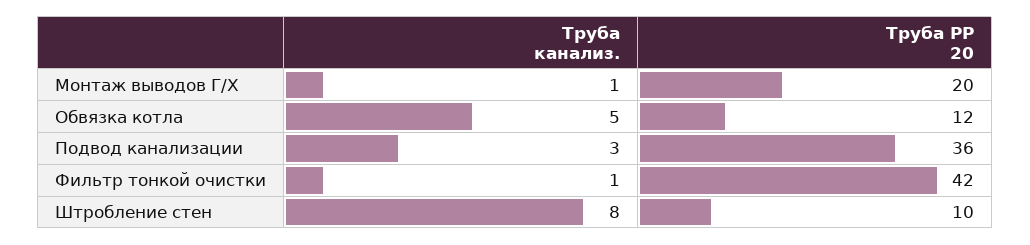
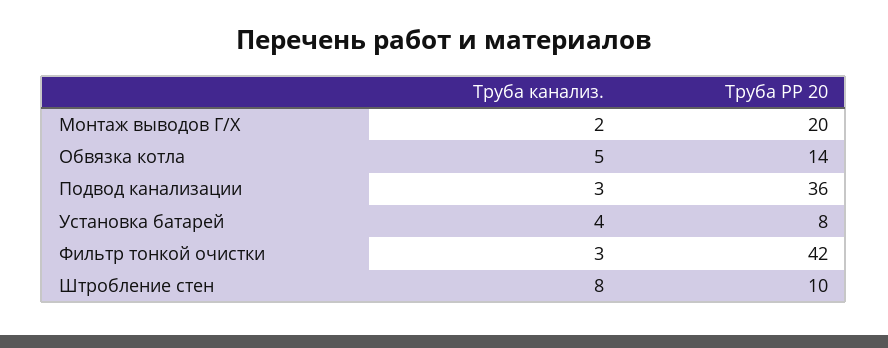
  {
    "Труба канализ.": {
-     "Монтаж выводов Г/Х": 1,
+     "Монтаж выводов Г/Х": 2,
      "Обвязка котла": 5,
      "Подвод канализации": 3,
-     "Фильтр тонкой очистки": 1,
+     "Фильтр тонкой очистки": 3,
-     "Штробление стен": 8
+     "Штробление стен": 8,
+     "Установка батарей": 4
    },
    "Труба PP 20": {
      "Монтаж выводов Г/Х": 20,
-     "Обвязка котла": 12,
+     "Обвязка котла": 14,
      "Подвод канализации": 36,
      "Фильтр тонкой очистки": 42,
-     "Штробление стен": 10
+     "Штробление стен": 10,
+     "Установка батарей": 8
    }
  }

